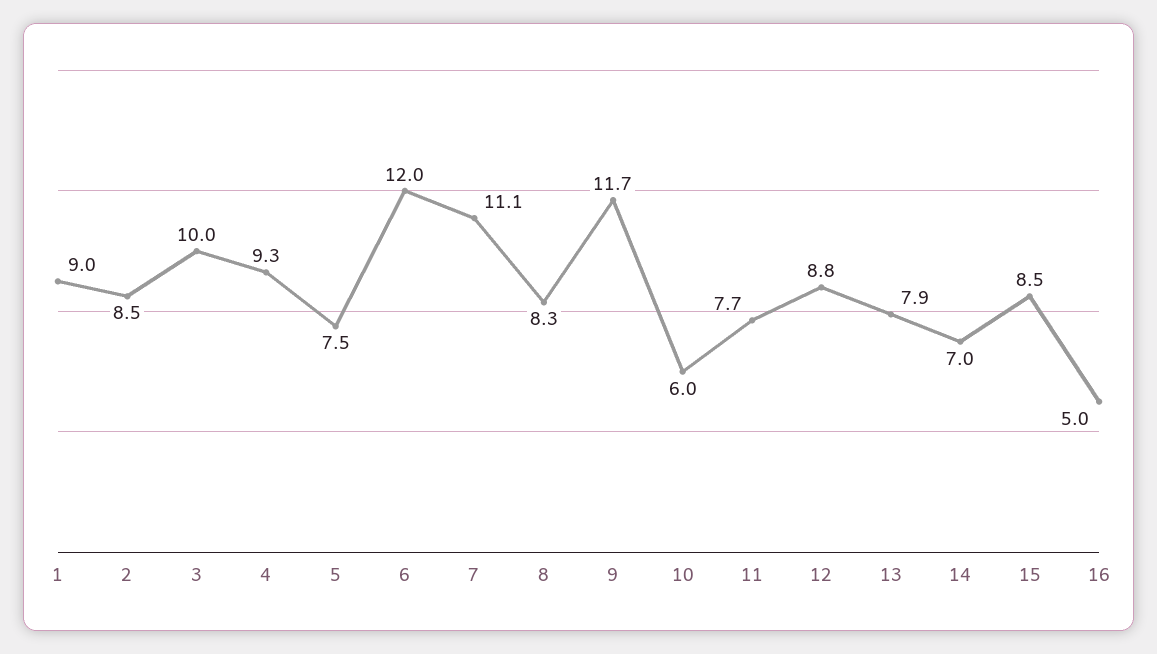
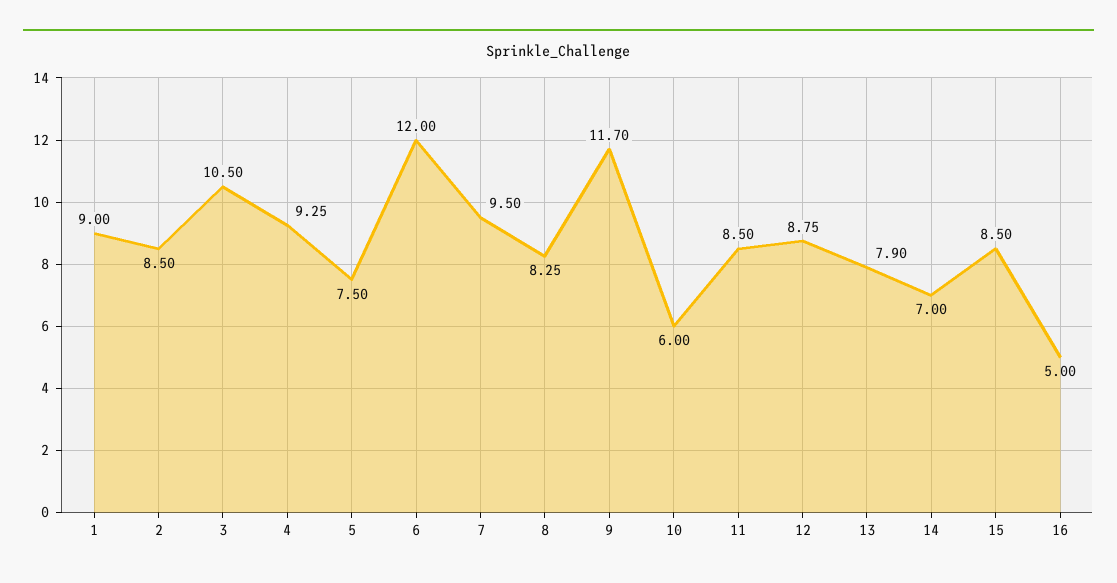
  {
    "1": 9,
    "2": 8.5,
-   "3": 10,
+   "3": 10.5,
    "4": 9.25,
    "5": 7.5,
    "6": 12,
-   "7": 11.1,
+   "7": 9.5,
    "8": 8.25,
    "9": 11.7,
    "10": 6,
-   "11": 7.7,
+   "11": 8.5,
    "12": 8.75,
    "13": 7.9,
    "14": 7,
    "15": 8.5,
    "16": 5
  }

